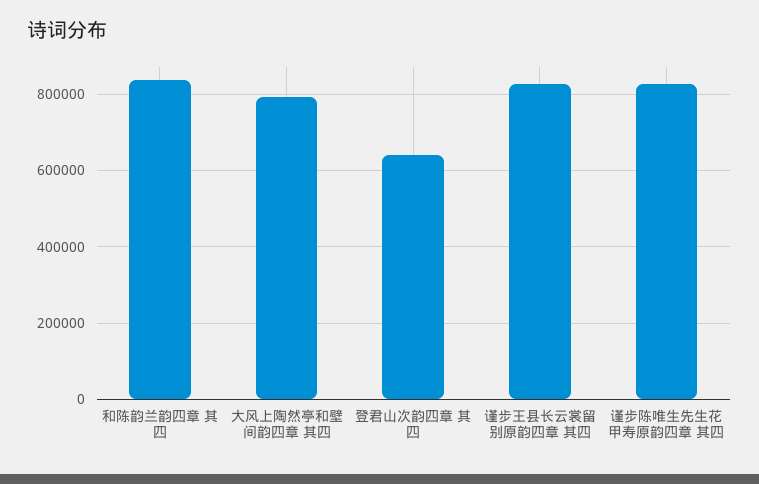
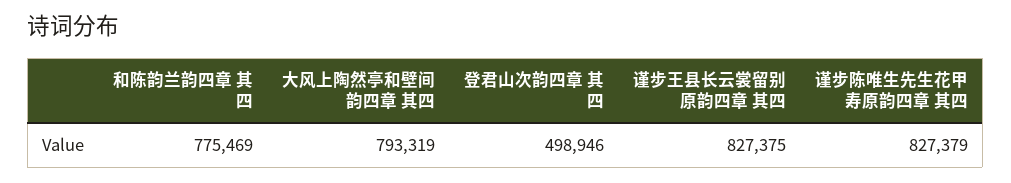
  {
-   "和陈韵兰韵四章 其四": 840000,
+   "和陈韵兰韵四章 其四": 775469,
    "大风上陶然亭和壁间韵四章 其四": 793319,
-   "登君山次韵四章 其四": 640000,
+   "登君山次韵四章 其四": 498946,
    "谨步王县长云裳留别原韵四章 其四": 827375,
    "谨步陈唯生先生花甲寿原韵四章 其四": 827379
  }

